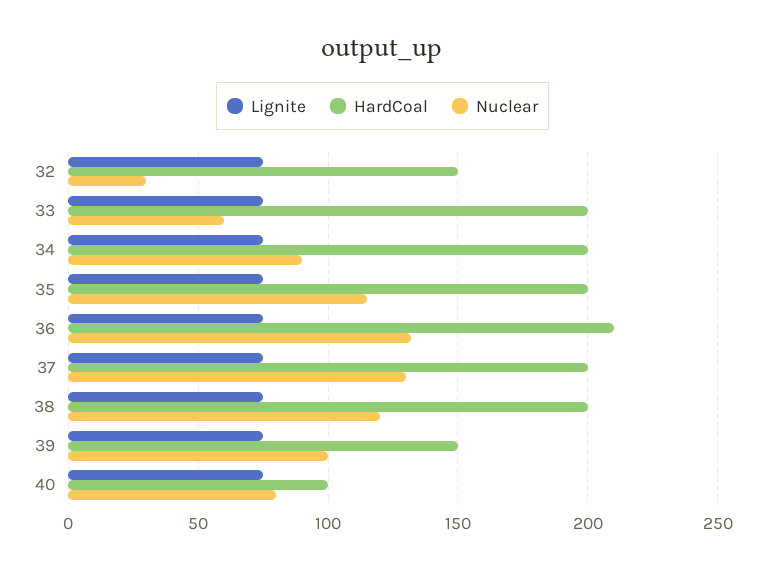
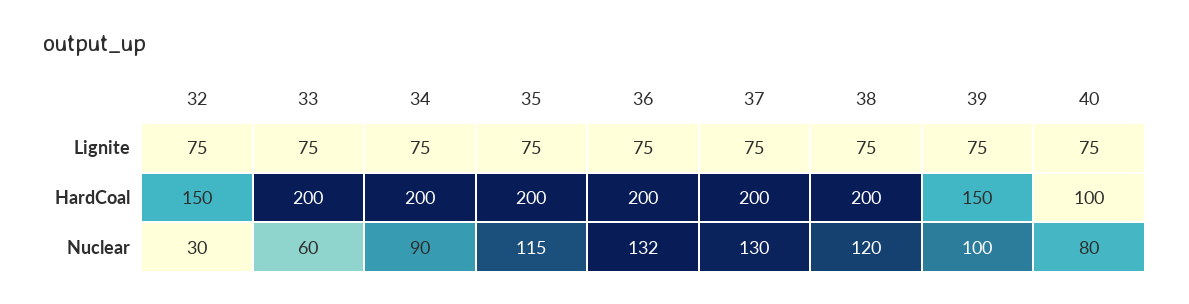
  {
    "Lignite": {
      "32": 75,
      "33": 75,
      "34": 75,
      "35": 75,
      "36": 75,
      "37": 75,
      "38": 75,
      "39": 75,
      "40": 75
    },
    "HardCoal": {
      "32": 150,
      "33": 200,
      "34": 200,
      "35": 200,
-     "36": 210,
+     "36": 200,
      "37": 200,
      "38": 200,
      "39": 150,
      "40": 100
    },
    "Nuclear": {
      "32": 30,
      "33": 60,
      "34": 90,
      "35": 115,
      "36": 132,
      "37": 130,
      "38": 120,
      "39": 100,
      "40": 80
    }
  }

